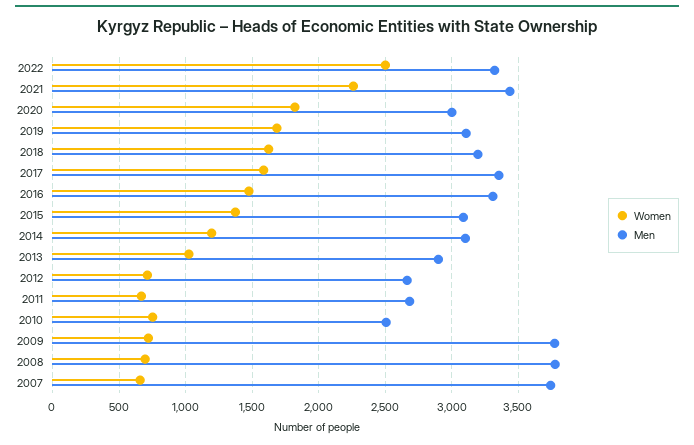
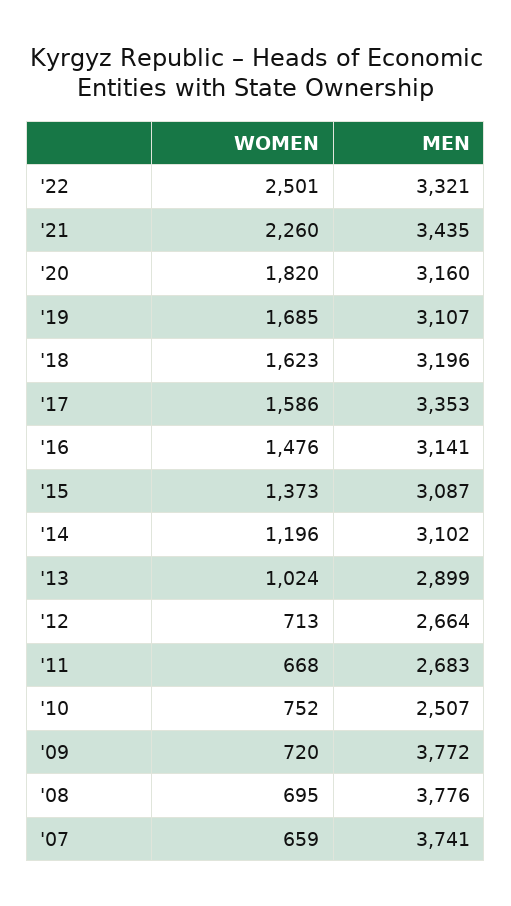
  {
    "Women": {
      "2022": 2501,
      "2021": 2260,
      "2020": 1820,
      "2019": 1685,
      "2018": 1623,
      "2017": 1586,
      "2016": 1476,
      "2015": 1373,
      "2014": 1196,
      "2013": 1024,
      "2012": 713,
      "2011": 668,
      "2010": 752,
      "2009": 720,
      "2008": 695,
      "2007": 659
    },
    "Men": {
      "2022": 3321,
      "2021": 3435,
-     "2020": 3000,
+     "2020": 3160,
      "2019": 3107,
      "2018": 3196,
      "2017": 3353,
-     "2016": 3300,
+     "2016": 3141,
      "2015": 3087,
      "2014": 3102,
      "2013": 2899,
      "2012": 2664,
      "2011": 2683,
      "2010": 2507,
      "2009": 3772,
      "2008": 3776,
      "2007": 3741
    }
  }

